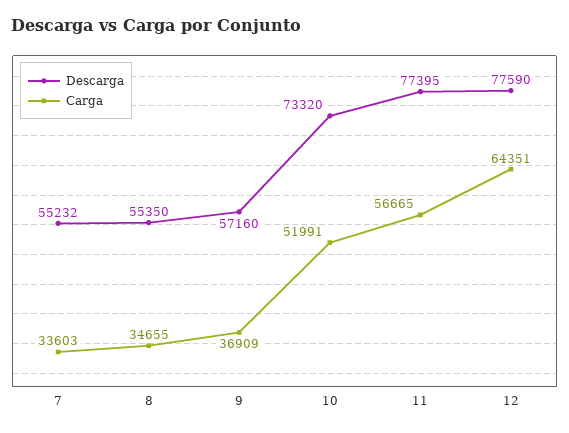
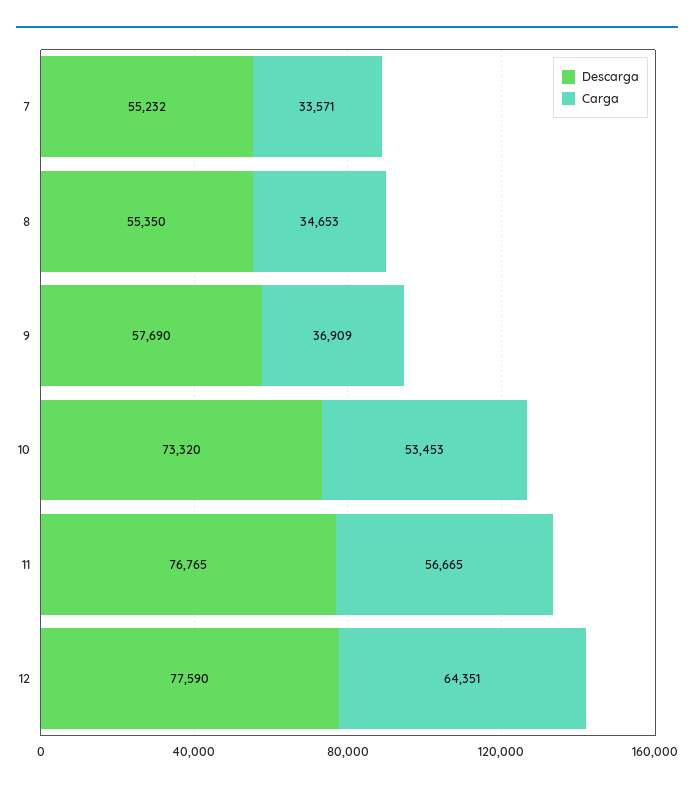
  {
    "Descarga": {
      "7": 55232,
      "8": 55350,
-     "9": 57160,
+     "9": 57690,
      "10": 73320,
-     "11": 77395,
+     "11": 76765,
      "12": 77590
    },
    "Carga": {
-     "7": 33603,
+     "7": 33571,
-     "8": 34655,
+     "8": 34653,
      "9": 36909,
-     "10": 51991,
+     "10": 53453,
      "11": 56665,
      "12": 64351
    }
  }

